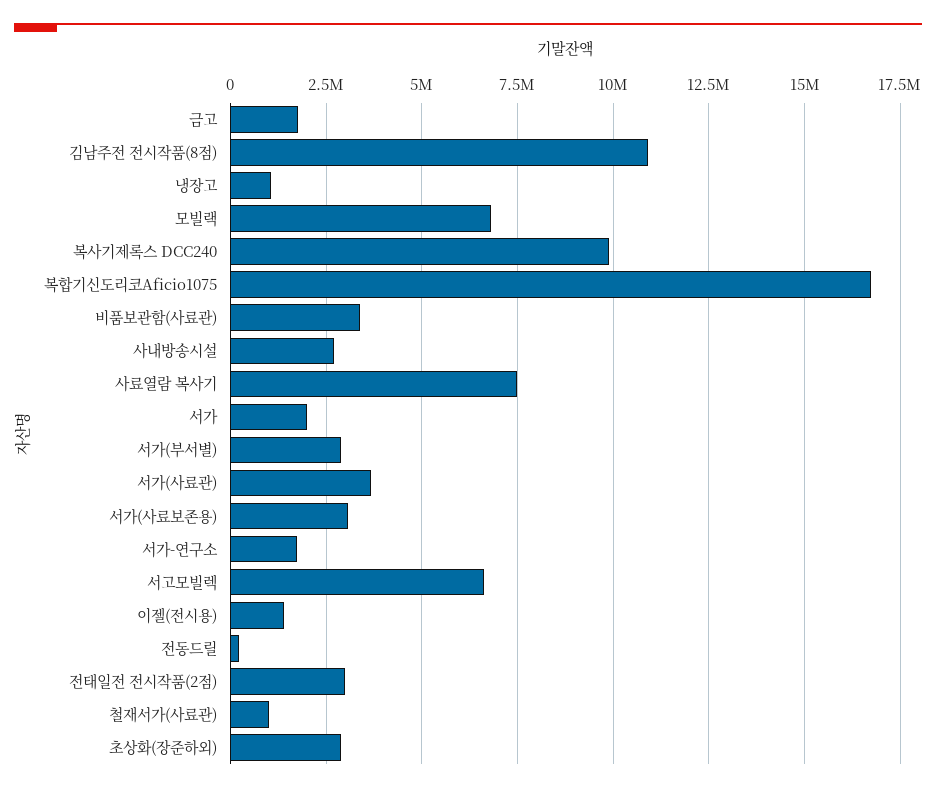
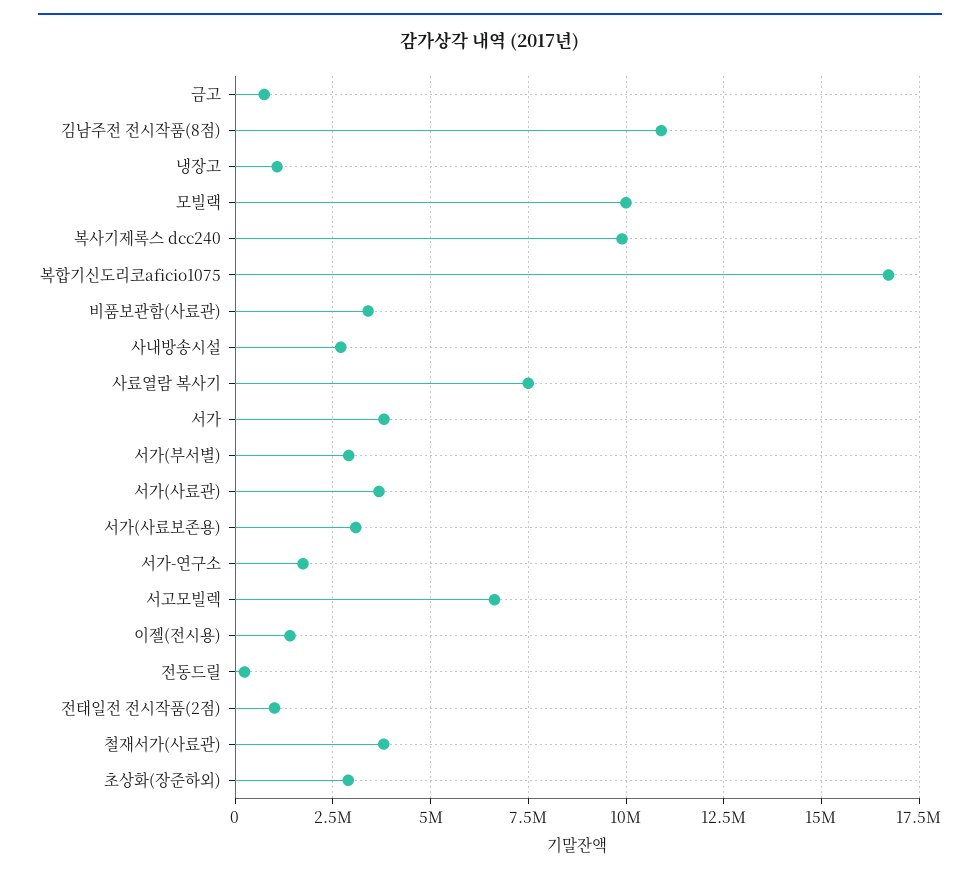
  {
-   "금고": 1750000,
+   "금고": 750000,
    "김남주전 전시작품(8점)": 11000000,
    "냉장고": 1000000,
-   "모빌랙": 6750000,
+   "모빌랙": 10000000,
    "복사기제록스 DCC240": 10000000,
    "복합기신도리코Aficio1075": 16750000,
    "비품보관함(사료관)": 3500000,
    "사내방송시설": 2750000,
    "사료열람 복사기": 7500000,
-   "서가": 2000000,
+   "서가": 3750000,
    "서가(부서별)": 3000000,
    "서가(사료관)": 3750000,
    "서가(사료보존용)": 3000000,
    "서가-연구소": 1750000,
    "서고모빌렉": 6750000,
    "이젤(전시용)": 1500000,
    "전동드릴": 250000,
-   "전태일전 전시작품(2점)": 3000000,
+   "전태일전 전시작품(2점)": 1000000,
-   "철재서가(사료관)": 1000000,
+   "철재서가(사료관)": 3750000,
    "초상화(장준하외)": 3000000
  }

